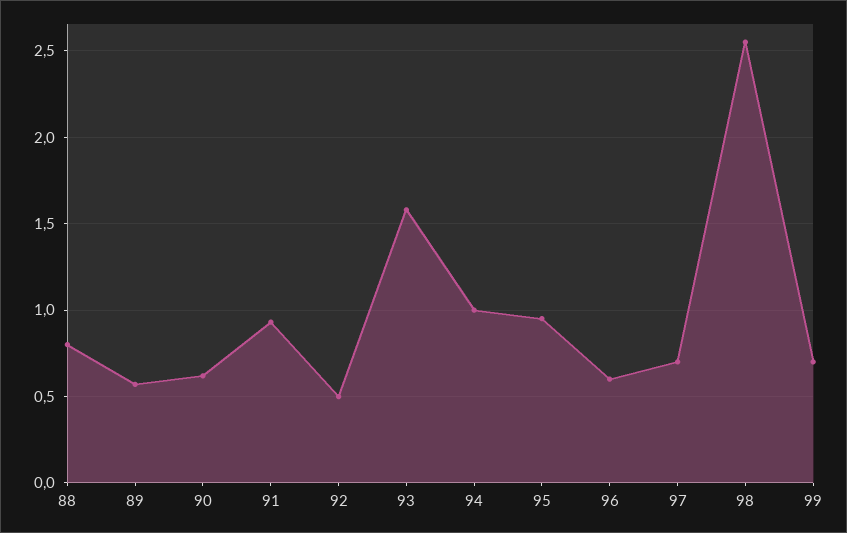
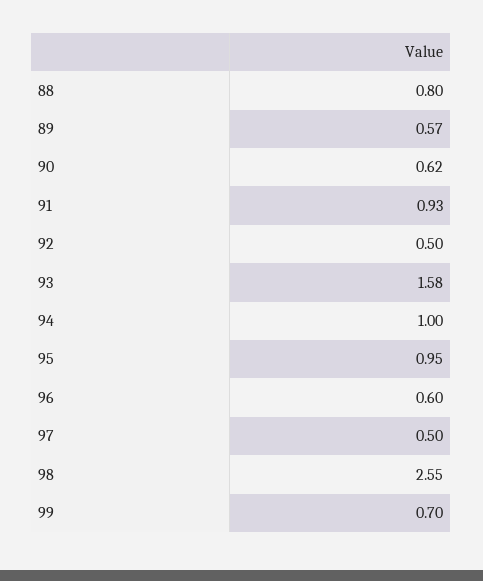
  {
    "88": 0.8,
    "89": 0.57,
    "90": 0.62,
    "91": 0.93,
    "92": 0.5,
    "93": 1.58,
    "94": 1,
    "95": 0.95,
    "96": 0.6,
-   "97": 0.7,
+   "97": 0.5,
    "98": 2.55,
    "99": 0.7
  }

